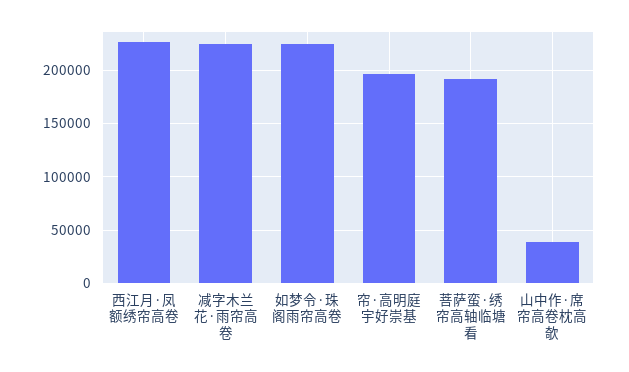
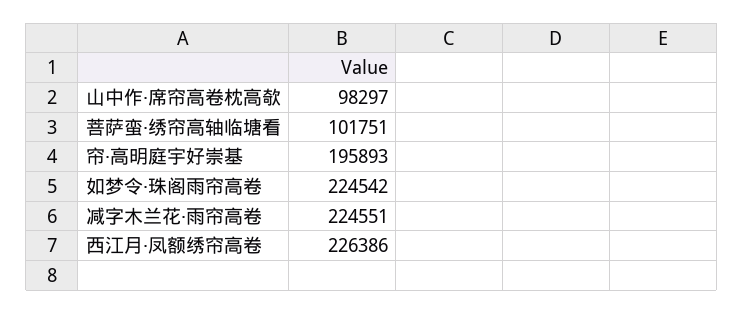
  {
    "西江月·凤额绣帘高卷": 226386,
    "减字木兰花·雨帘高卷": 224551,
    "如梦令·珠阁雨帘高卷": 224542,
    "帘·高明庭宇好崇基": 195893,
-   "菩萨蛮·绣帘高轴临塘看": 190000,
+   "菩萨蛮·绣帘高轴临塘看": 101751,
-   "山中作·席帘高卷枕高欹": 40000
+   "山中作·席帘高卷枕高欹": 98297
  }

